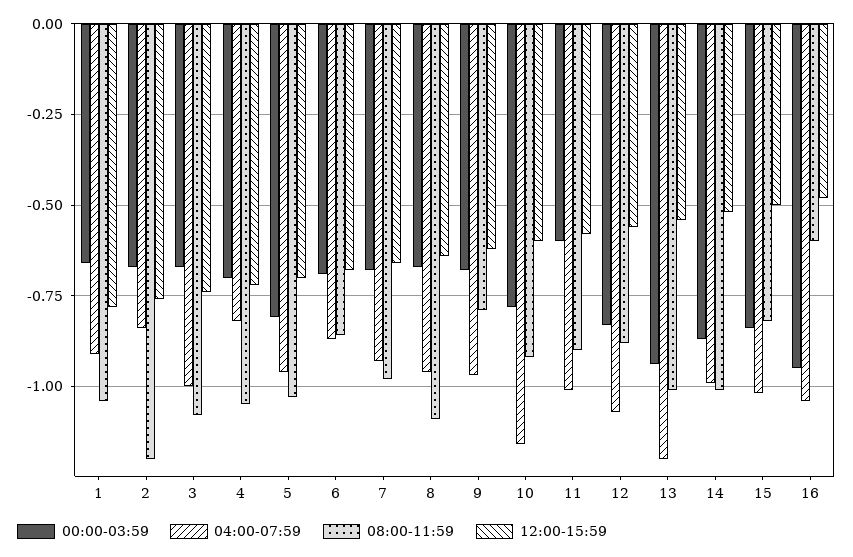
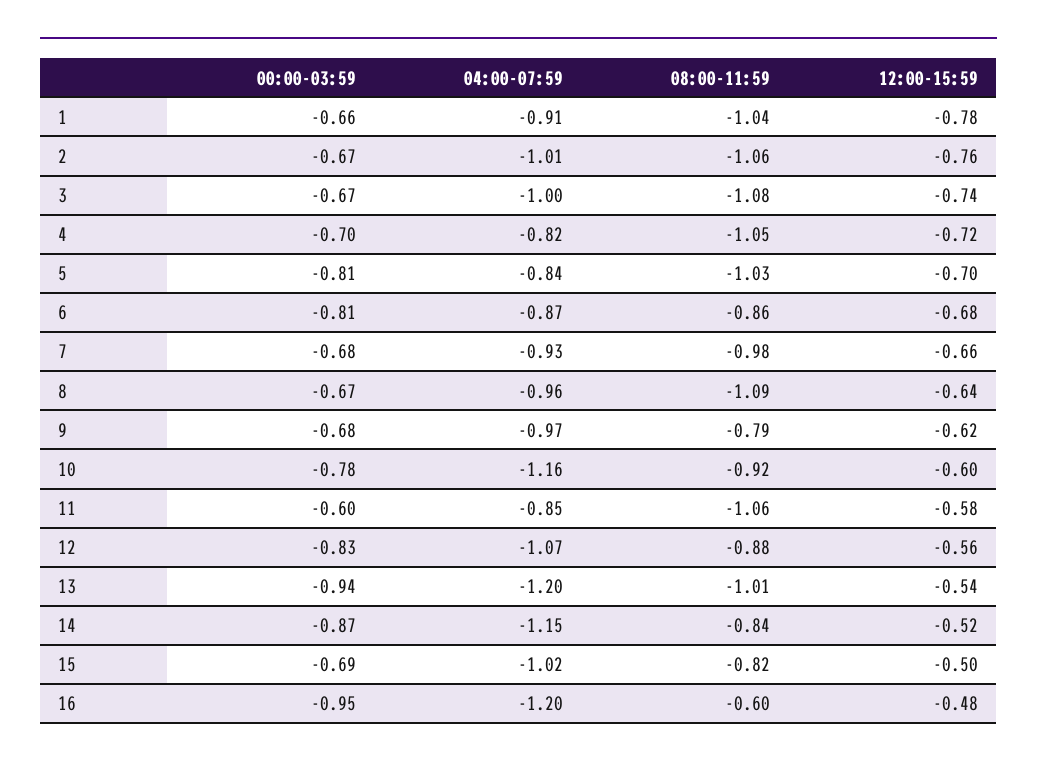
  {
    "00:00-03:59": {
      "1": -0.66,
      "2": -0.67,
      "3": -0.67,
      "4": -0.7,
      "5": -0.81,
-     "6": -0.7,
+     "6": -0.81,
      "7": -0.68,
      "8": -0.67,
      "9": -0.68,
      "10": -0.78,
      "11": -0.6,
      "12": -0.83,
      "13": -0.94,
      "14": -0.87,
-     "15": -0.85,
+     "15": -0.69,
      "16": -0.95
    },
    "04:00-07:59": {
      "1": -0.91,
-     "2": -0.85,
+     "2": -1.01,
      "3": -1,
      "4": -0.82,
-     "5": -0.95,
+     "5": -0.84,
      "6": -0.87,
      "7": -0.93,
      "8": -0.96,
      "9": -0.97,
      "10": -1.16,
-     "11": -1,
+     "11": -0.85,
      "12": -1.07,
      "13": -1.2,
-     "14": -1,
+     "14": -1.15,
      "15": -1.02,
-     "16": -1.05
+     "16": -1.2
    },
    "08:00-11:59": {
      "1": -1.04,
-     "2": -1.2,
+     "2": -1.06,
      "3": -1.08,
      "4": -1.05,
      "5": -1.03,
      "6": -0.86,
      "7": -0.98,
      "8": -1.09,
      "9": -0.79,
      "10": -0.92,
-     "11": -0.9,
+     "11": -1.06,
      "12": -0.88,
      "13": -1.01,
-     "14": -1,
+     "14": -0.84,
      "15": -0.82,
      "16": -0.6
    },
    "12:00-15:59": {
      "1": -0.78,
      "2": -0.76,
      "3": -0.74,
      "4": -0.72,
      "5": -0.7,
      "6": -0.68,
      "7": -0.66,
      "8": -0.64,
      "9": -0.62,
      "10": -0.6,
      "11": -0.58,
      "12": -0.56,
      "13": -0.54,
      "14": -0.52,
      "15": -0.5,
      "16": -0.48
    }
  }

